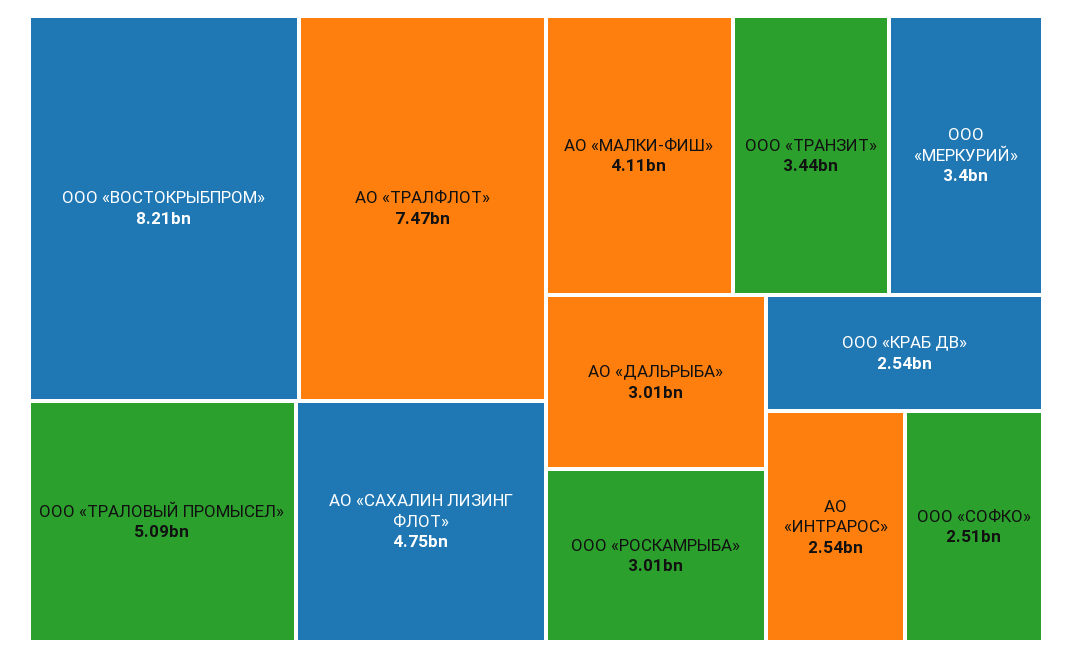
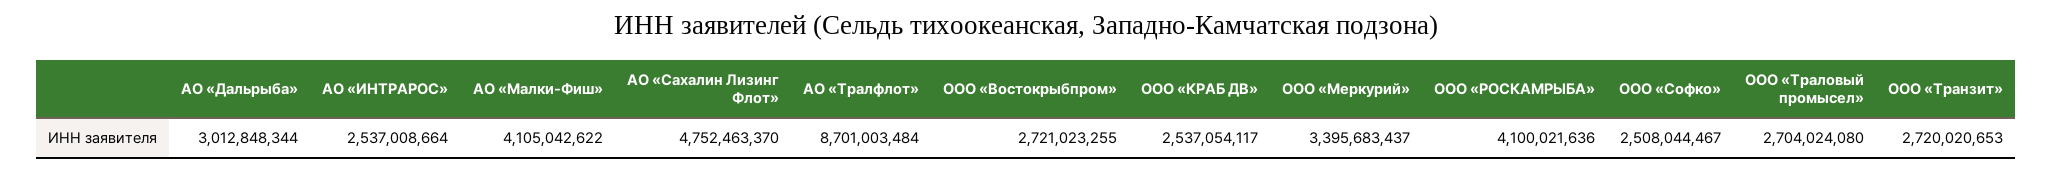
  {
-   "ООО «ВОСТОКРЫБПРОМ»": 8210000000,
+   "ООО «ВОСТОКРЫБПРОМ»": 2721023255,
-   "АО «ТРАЛФЛОТ»": 7470000000,
+   "АО «ТРАЛФЛОТ»": 8701003484,
-   "ООО «ТРАЛОВЫЙ ПРОМЫСЕЛ»": 5090000000,
+   "ООО «ТРАЛОВЫЙ ПРОМЫСЕЛ»": 2704024080,
    "АО «САХАЛИН ЛИЗИНГ ФЛОТ»": 4752463370,
    "АО «МАЛКИ-ФИШ»": 4105042622,
-   "ООО «ТРАНЗИТ»": 3440000000,
+   "ООО «ТРАНЗИТ»": 2720020653,
    "ООО «МЕРКУРИЙ»": 3395683437,
    "АО «ДАЛЬРЫБА»": 3012848344,
-   "ООО «РОСКАМРЫБА»": 3010000000,
+   "ООО «РОСКАМРЫБА»": 4100021636,
    "ООО «КРАБ ДВ»": 2537054117,
    "АО «ИНТРАРОС»": 2537008664,
    "ООО «СОФКО»": 2508044467
  }

